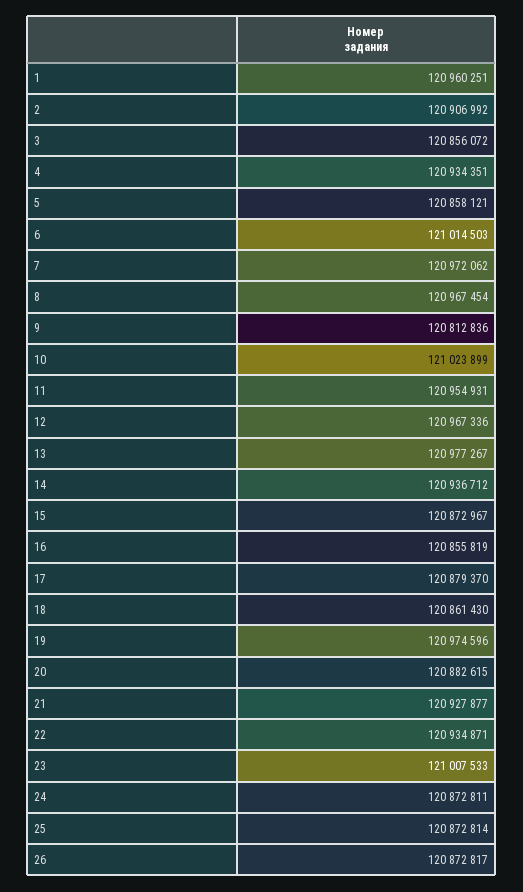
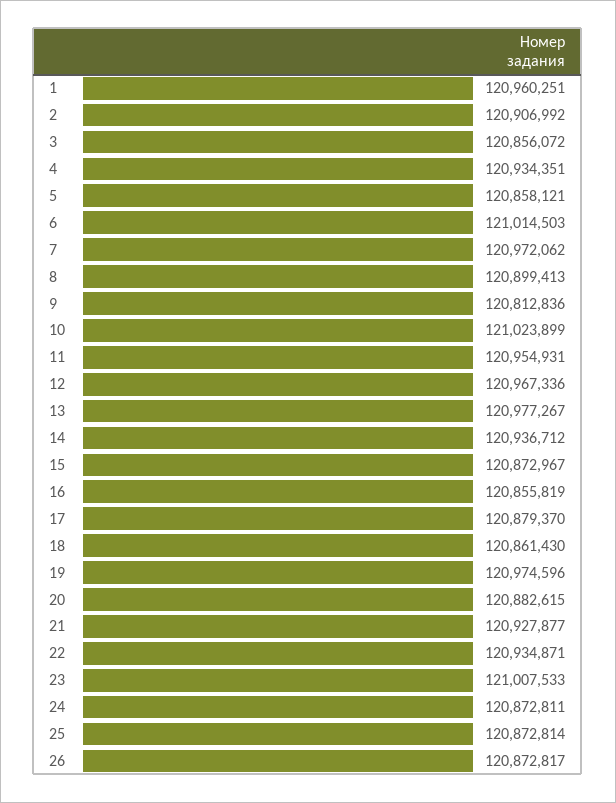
  {
    "1": 120960251,
    "2": 120906992,
    "3": 120856072,
    "4": 120934351,
    "5": 120858121,
    "6": 121014503,
    "7": 120972062,
-   "8": 120967454,
+   "8": 120899413,
    "9": 120812836,
    "10": 121023899,
    "11": 120954931,
    "12": 120967336,
    "13": 120977267,
    "14": 120936712,
    "15": 120872967,
    "16": 120855819,
    "17": 120879370,
    "18": 120861430,
    "19": 120974596,
    "20": 120882615,
    "21": 120927877,
    "22": 120934871,
    "23": 121007533,
    "24": 120872811,
    "25": 120872814,
    "26": 120872817
  }

